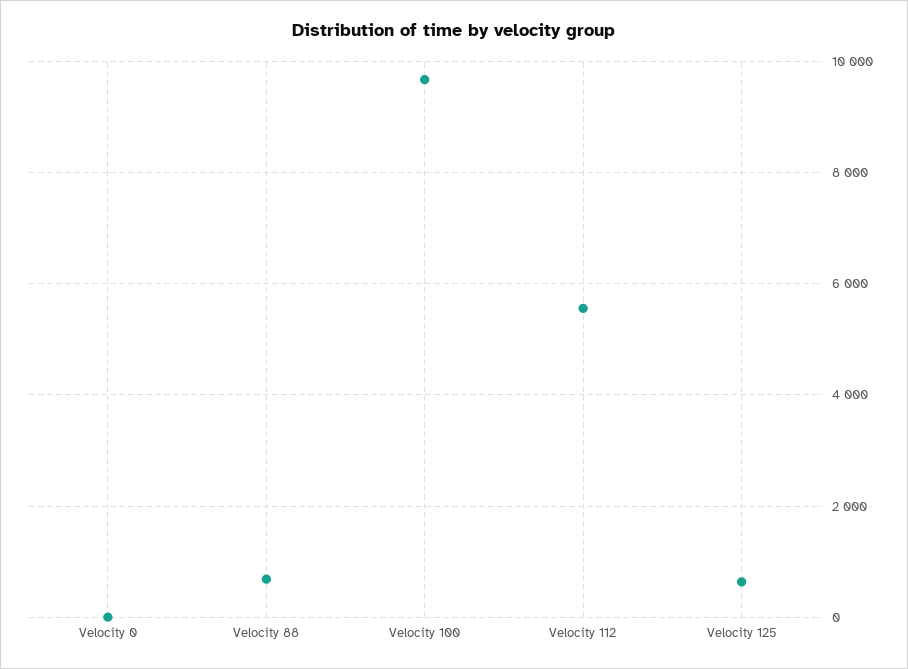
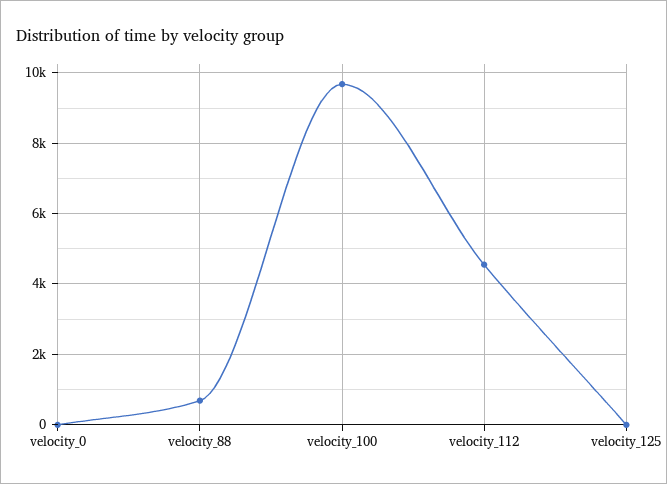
  {
    "Velocity 0": 0,
    "Velocity 88": 600,
    "Velocity 100": 9600,
-   "Velocity 112": 5600,
+   "Velocity 112": 4600,
-   "Velocity 125": 600
+   "Velocity 125": 0
  }

